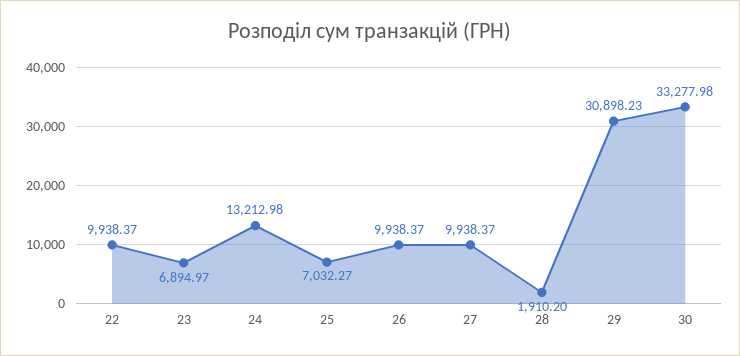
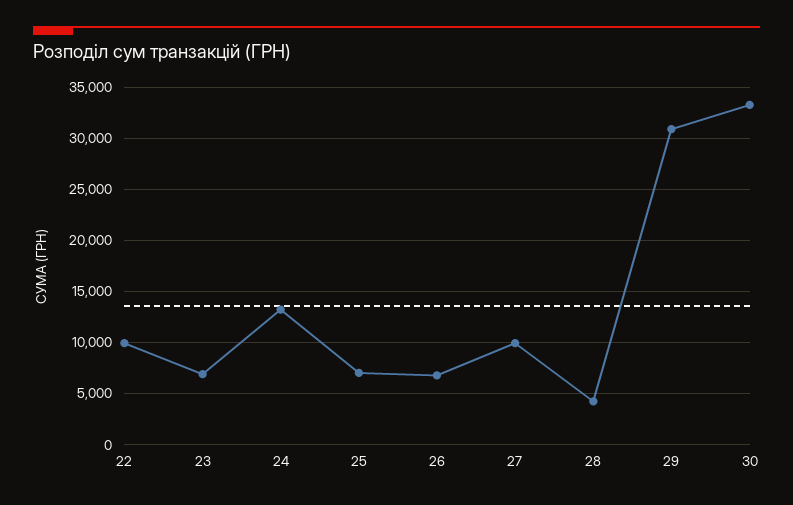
  {
    "22": 9938.37,
    "23": 6894.97,
    "24": 13212.98,
    "25": 7032.27,
-   "26": 9938.37,
+   "26": 7000,
    "27": 9938.37,
-   "28": 1910.2,
+   "28": 4000,
    "29": 30898.23,
    "30": 33277.98
  }

